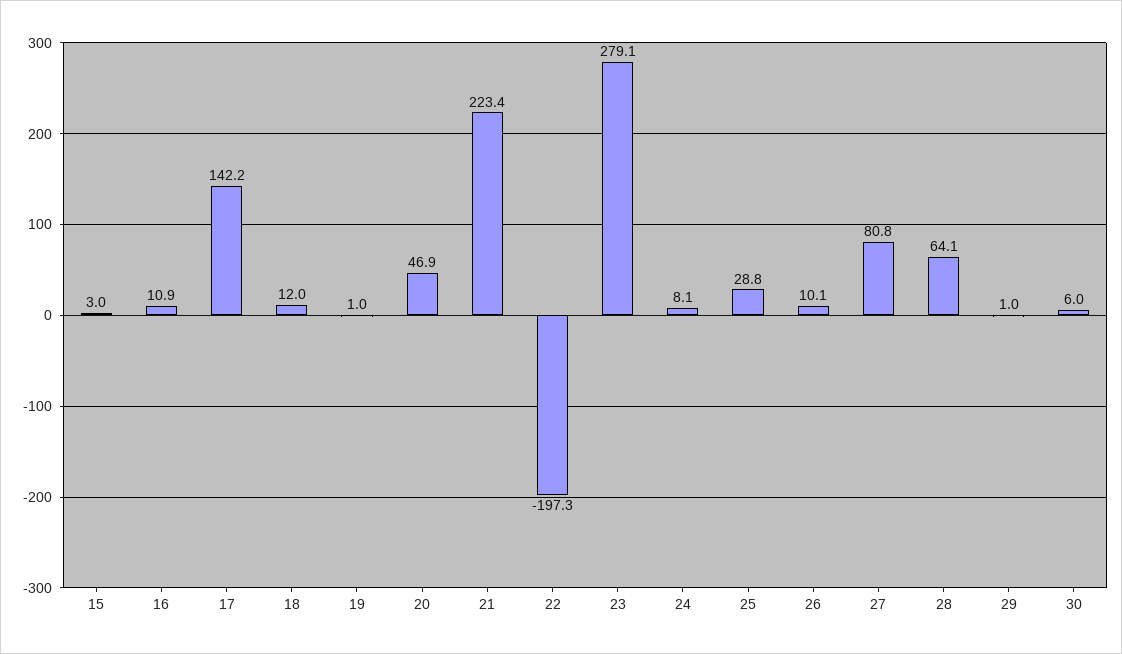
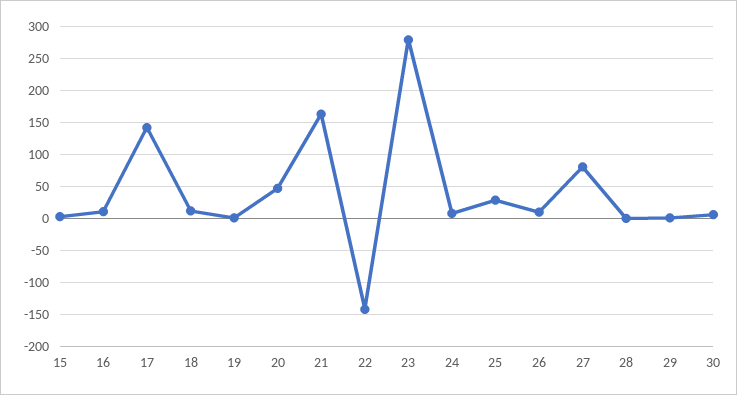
  {
    "15": 3,
    "16": 10.9,
    "17": 142.2,
    "18": 12,
    "19": 1,
    "20": 46.9,
-   "21": 223.4,
+   "21": 160,
-   "22": -197.3,
+   "22": -140,
    "23": 279.1,
    "24": 8.1,
    "25": 28.8,
    "26": 10.1,
    "27": 80.8,
-   "28": 64.1,
+   "28": 0,
    "29": 1,
    "30": 6
  }

